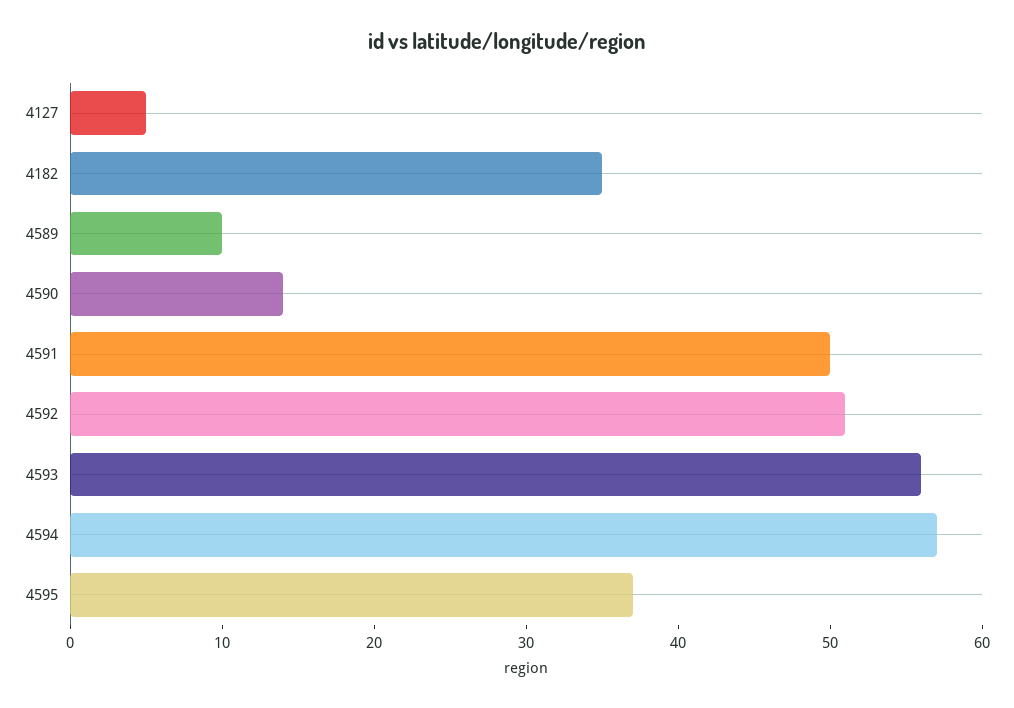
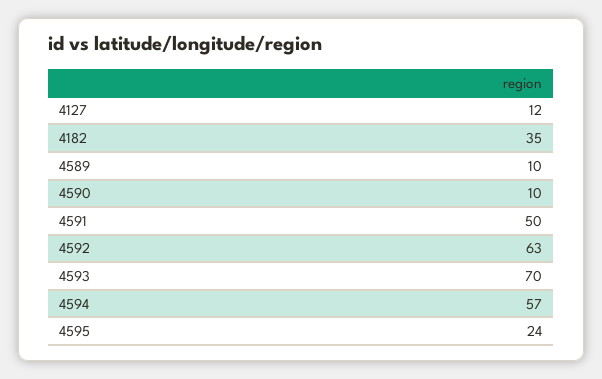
  {
-   "4127": 5,
+   "4127": 12,
    "4182": 35,
    "4589": 10,
-   "4590": 14,
+   "4590": 10,
    "4591": 50,
-   "4592": 51,
+   "4592": 63,
-   "4593": 56,
+   "4593": 70,
    "4594": 57,
-   "4595": 37
+   "4595": 24
  }

